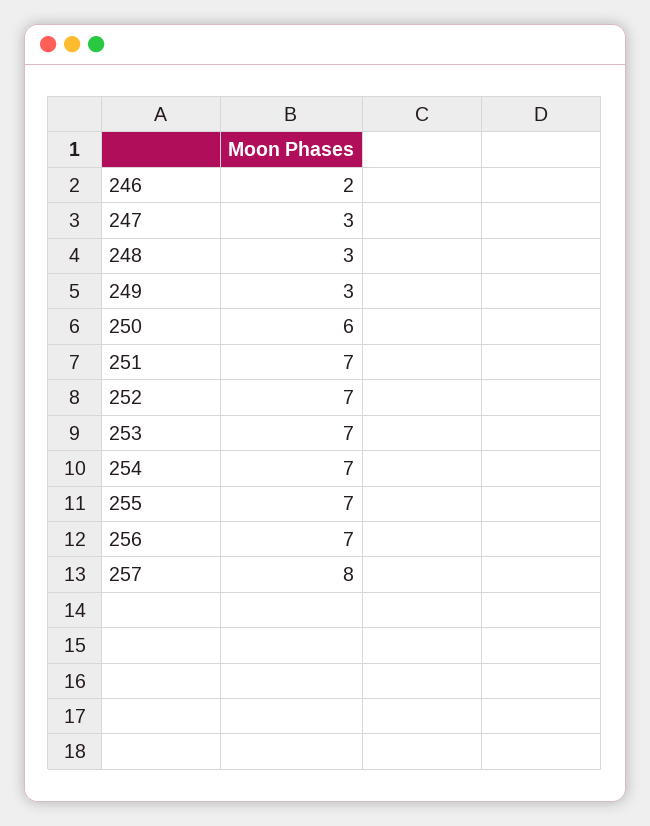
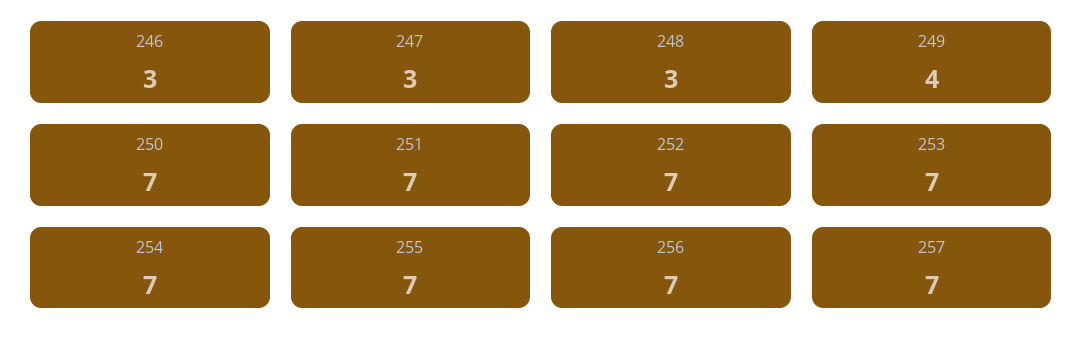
  {
-   "246": 2,
+   "246": 3,
    "247": 3,
    "248": 3,
-   "249": 3,
+   "249": 4,
-   "250": 6,
+   "250": 7,
    "251": 7,
    "252": 7,
    "253": 7,
    "254": 7,
    "255": 7,
    "256": 7,
-   "257": 8
+   "257": 7
  }

